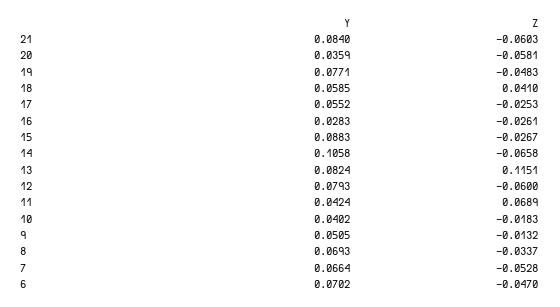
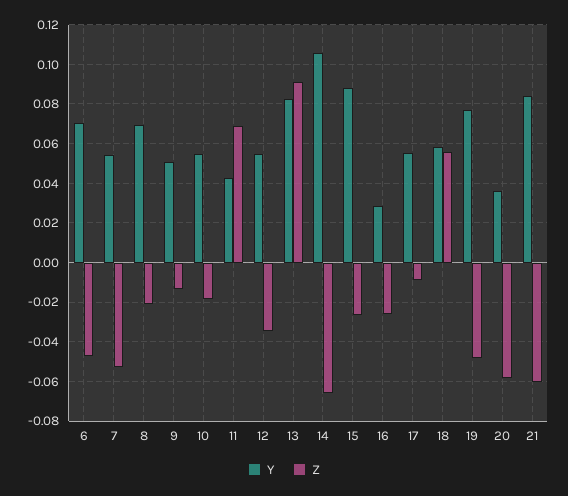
  {
    "Y": {
      "21": 0.084,
      "20": 0.0359,
      "19": 0.0771,
      "18": 0.0585,
      "17": 0.0552,
      "16": 0.0283,
      "15": 0.0883,
      "14": 0.1058,
      "13": 0.0824,
-     "12": 0.0793,
+     "12": 0.055,
      "11": 0.0424,
-     "10": 0.0402,
+     "10": 0.055,
      "9": 0.0505,
      "8": 0.0693,
-     "7": 0.0664,
+     "7": 0.055,
      "6": 0.0702
    },
    "Z": {
      "21": -0.0603,
      "20": -0.0581,
      "19": -0.0483,
-     "18": 0.041,
+     "18": 0.055,
-     "17": -0.0253,
+     "17": -0.01,
      "16": -0.0261,
      "15": -0.0267,
      "14": -0.0658,
-     "13": 0.1151,
+     "13": 0.09,
-     "12": -0.06,
+     "12": -0.035,
      "11": 0.0689,
      "10": -0.0183,
      "9": -0.0132,
-     "8": -0.0337,
+     "8": -0.02,
      "7": -0.0528,
      "6": -0.047
    }
  }

